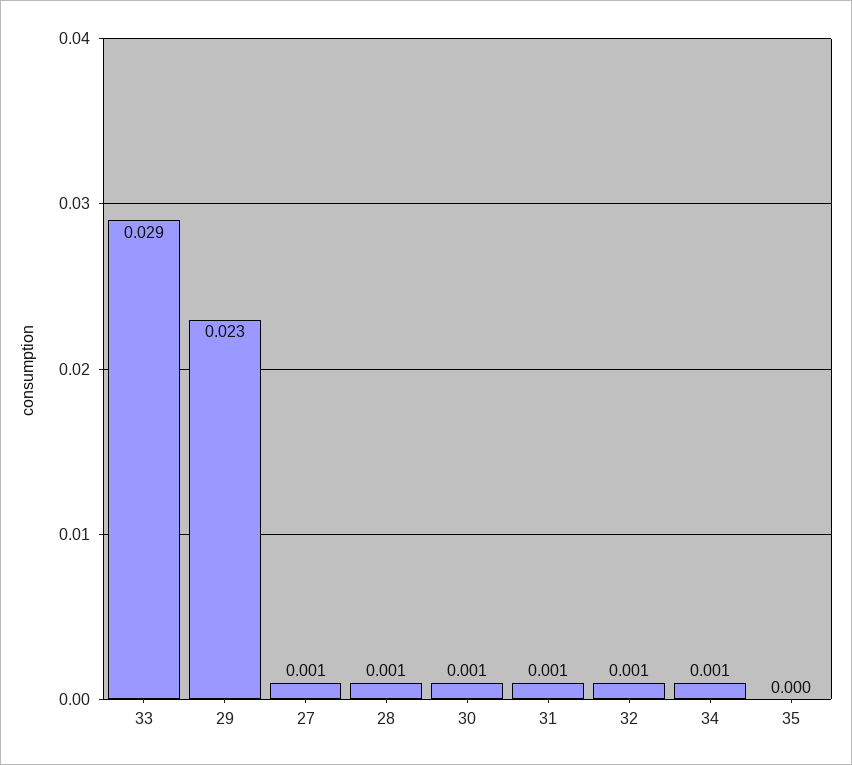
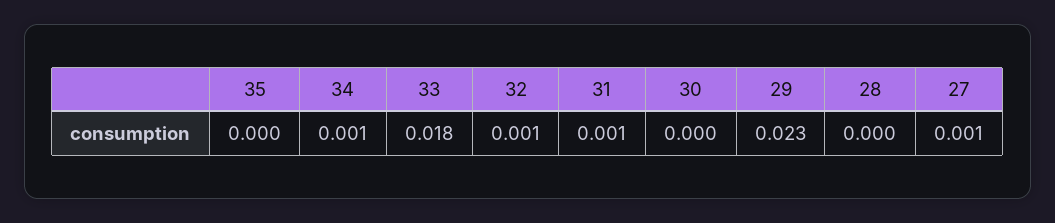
  {
-   "33": 0.029,
+   "33": 0.018,
    "29": 0.023,
    "27": 0.001,
-   "28": 0.001,
+   "28": 0,
-   "30": 0.001,
+   "30": 0,
    "31": 0.001,
    "32": 0.001,
    "34": 0.001,
    "35": 0
  }

